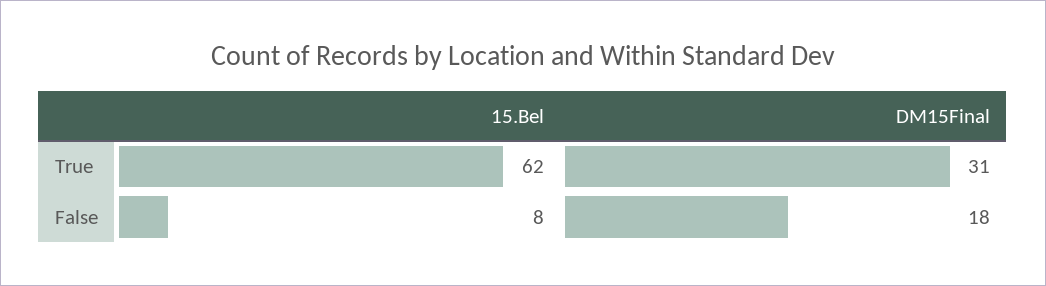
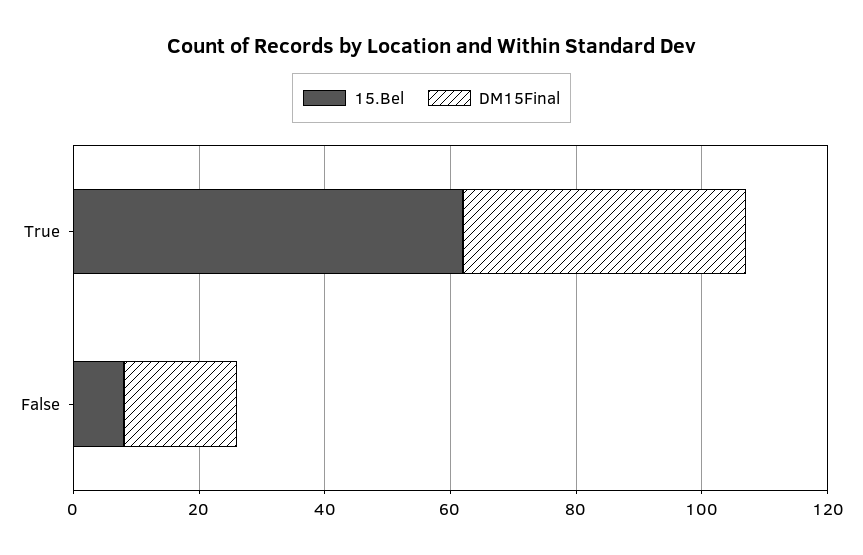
  {
    "15.Bel": {
      "True": 62,
      "False": 8
    },
    "DM15Final": {
-     "True": 31,
+     "True": 45,
      "False": 18
    }
  }

